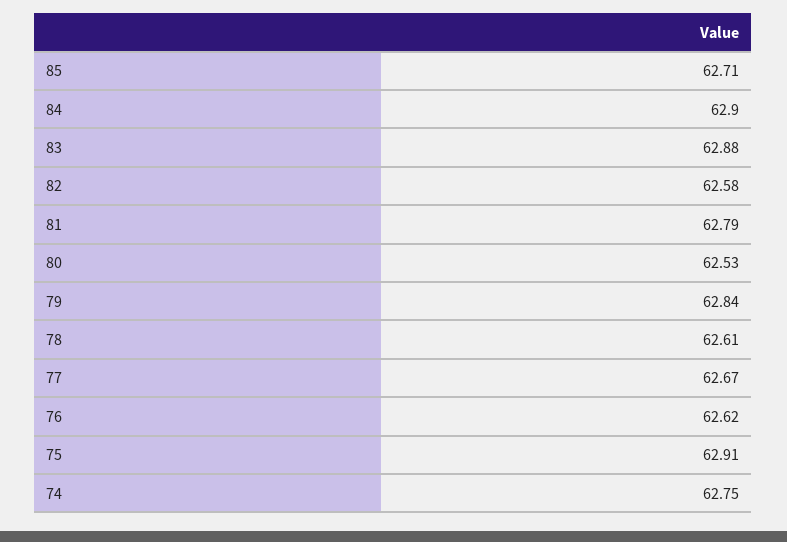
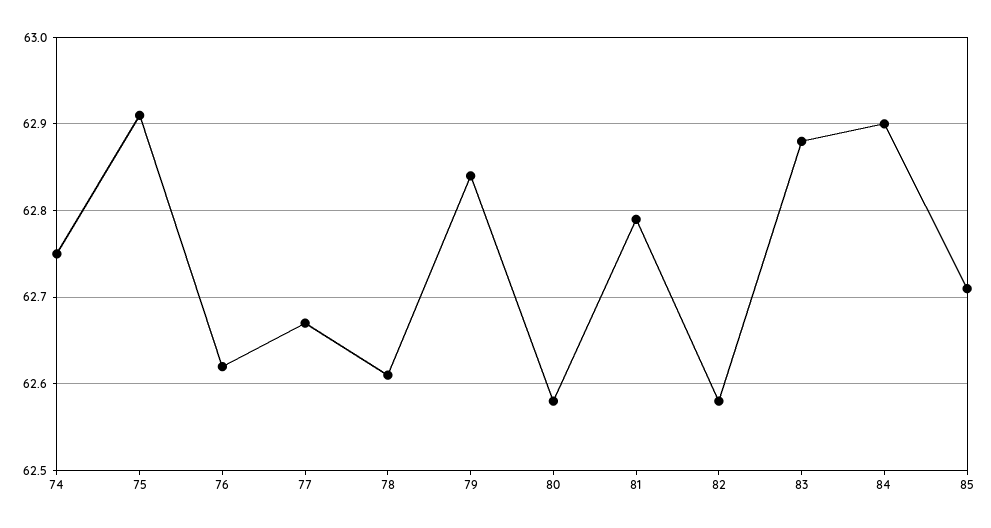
  {
    "85": 62.71,
    "84": 62.9,
    "83": 62.88,
    "82": 62.58,
    "81": 62.79,
-   "80": 62.53,
+   "80": 62.58,
    "79": 62.84,
    "78": 62.61,
    "77": 62.67,
    "76": 62.62,
    "75": 62.91,
    "74": 62.75
  }

